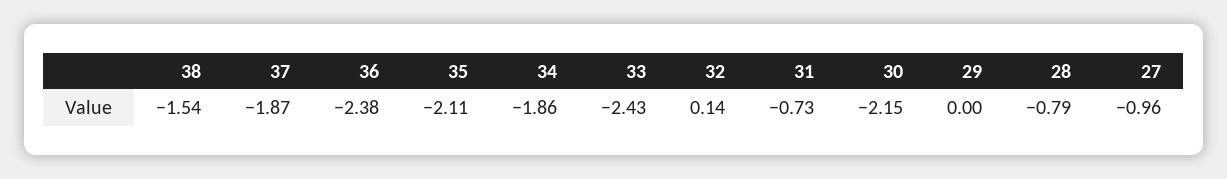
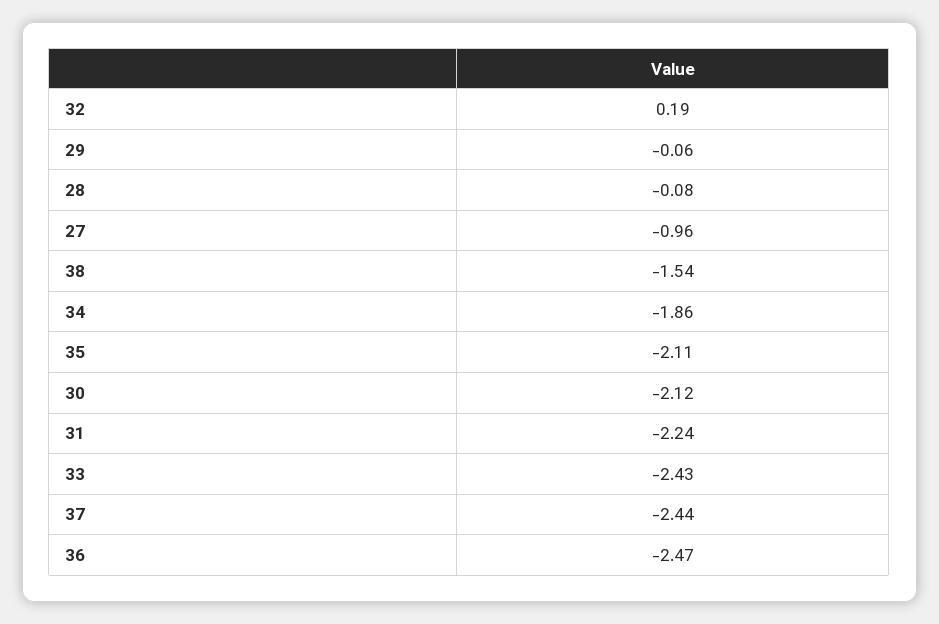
  {
    "38": -1.54,
-   "37": -1.87,
+   "37": -2.44,
-   "36": -2.38,
+   "36": -2.47,
    "35": -2.11,
    "34": -1.86,
    "33": -2.43,
-   "32": 0.14,
+   "32": 0.19,
-   "31": -0.73,
+   "31": -2.24,
-   "30": -2.15,
+   "30": -2.12,
-   "29": 0,
+   "29": -0.06,
-   "28": -0.79,
+   "28": -0.08,
    "27": -0.96
  }

